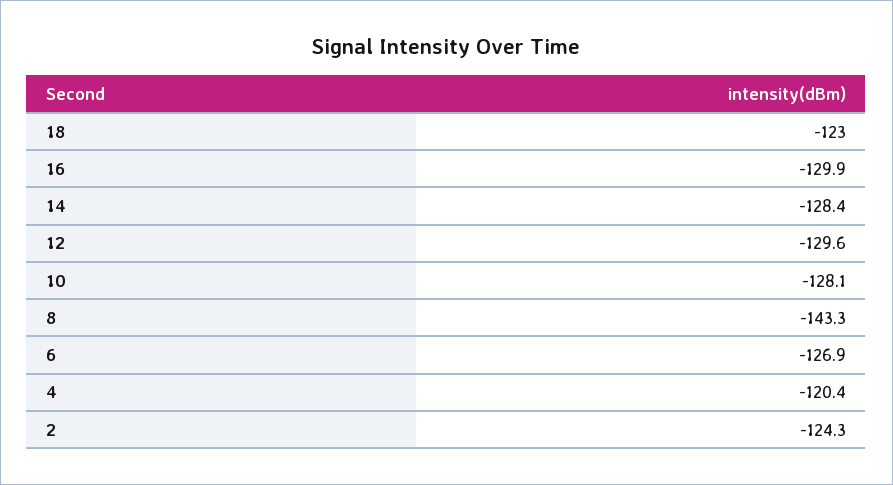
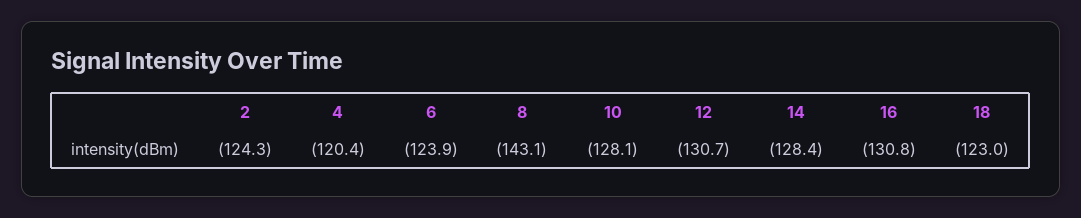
  {
    "18": -123,
-   "16": -129.9,
+   "16": -130.8,
    "14": -128.4,
-   "12": -129.6,
+   "12": -130.7,
    "10": -128.1,
-   "8": -143.3,
+   "8": -143.1,
-   "6": -126.9,
+   "6": -123.9,
    "4": -120.4,
    "2": -124.3
  }

